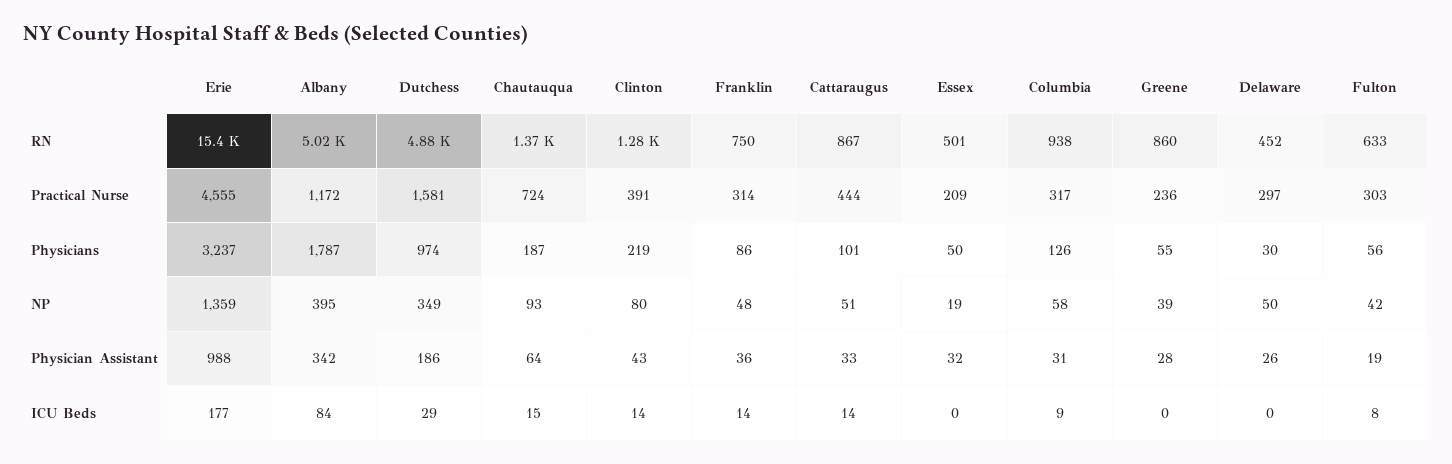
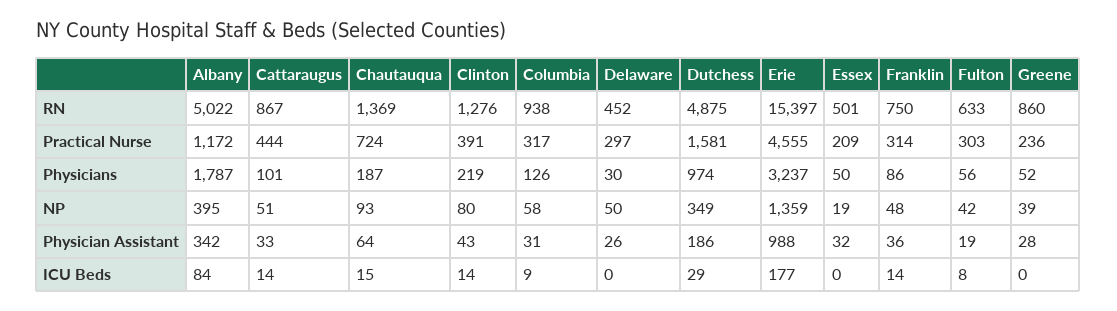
  {
    "Erie": {
      "RN": 15397,
      "Practical Nurse": 4555,
      "Physicians": 3237,
      "NP": 1359,
      "Physician Assistant": 988,
      "ICU Beds": 177
    },
    "Albany": {
      "RN": 5022,
      "Practical Nurse": 1172,
      "Physicians": 1787,
      "NP": 395,
      "Physician Assistant": 342,
      "ICU Beds": 84
    },
    "Dutchess": {
      "RN": 4875,
      "Practical Nurse": 1581,
      "Physicians": 974,
      "NP": 349,
      "Physician Assistant": 186,
      "ICU Beds": 29
    },
    "Chautauqua": {
      "RN": 1369,
      "Practical Nurse": 724,
      "Physicians": 187,
      "NP": 93,
      "Physician Assistant": 64,
      "ICU Beds": 15
    },
    "Clinton": {
      "RN": 1276,
      "Practical Nurse": 391,
      "Physicians": 219,
      "NP": 80,
      "Physician Assistant": 43,
      "ICU Beds": 14
    },
    "Franklin": {
      "RN": 750,
      "Practical Nurse": 314,
      "Physicians": 86,
      "NP": 48,
      "Physician Assistant": 36,
      "ICU Beds": 14
    },
    "Cattaraugus": {
      "RN": 867,
      "Practical Nurse": 444,
      "Physicians": 101,
      "NP": 51,
      "Physician Assistant": 33,
      "ICU Beds": 14
    },
    "Essex": {
      "RN": 501,
      "Practical Nurse": 209,
      "Physicians": 50,
      "NP": 19,
      "Physician Assistant": 32,
      "ICU Beds": 0
    },
    "Columbia": {
      "RN": 938,
      "Practical Nurse": 317,
      "Physicians": 126,
      "NP": 58,
      "Physician Assistant": 31,
      "ICU Beds": 9
    },
    "Greene": {
      "RN": 860,
      "Practical Nurse": 236,
-     "Physicians": 55,
+     "Physicians": 52,
      "NP": 39,
      "Physician Assistant": 28,
      "ICU Beds": 0
    },
    "Delaware": {
      "RN": 452,
      "Practical Nurse": 297,
      "Physicians": 30,
      "NP": 50,
      "Physician Assistant": 26,
      "ICU Beds": 0
    },
    "Fulton": {
      "RN": 633,
      "Practical Nurse": 303,
      "Physicians": 56,
      "NP": 42,
      "Physician Assistant": 19,
      "ICU Beds": 8
    }
  }

